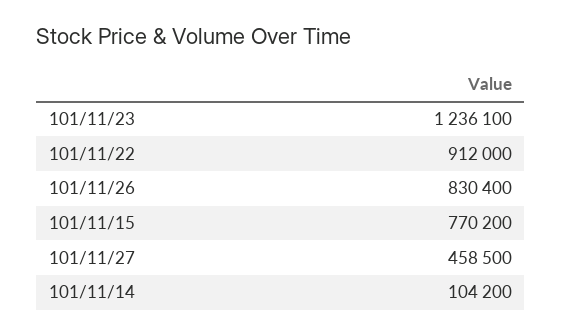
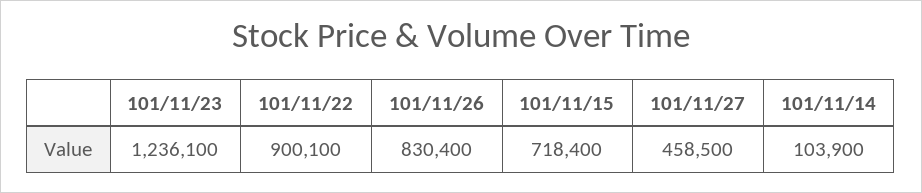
  {
    "101/11/23": 1236100,
-   "101/11/22": 912000,
+   "101/11/22": 900100,
    "101/11/26": 830400,
-   "101/11/15": 770200,
+   "101/11/15": 718400,
    "101/11/27": 458500,
-   "101/11/14": 104200
+   "101/11/14": 103900
  }

